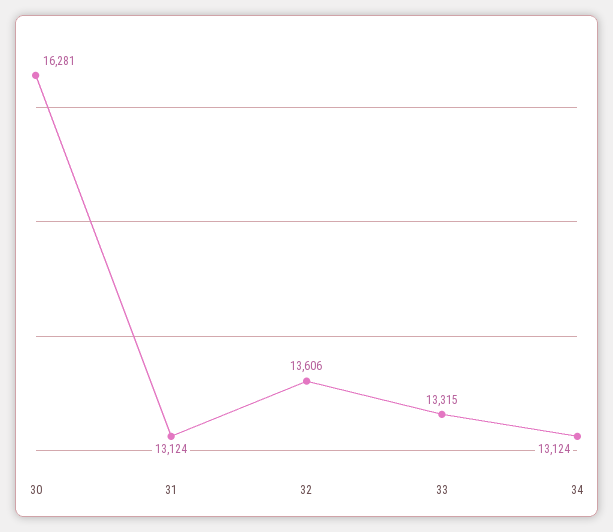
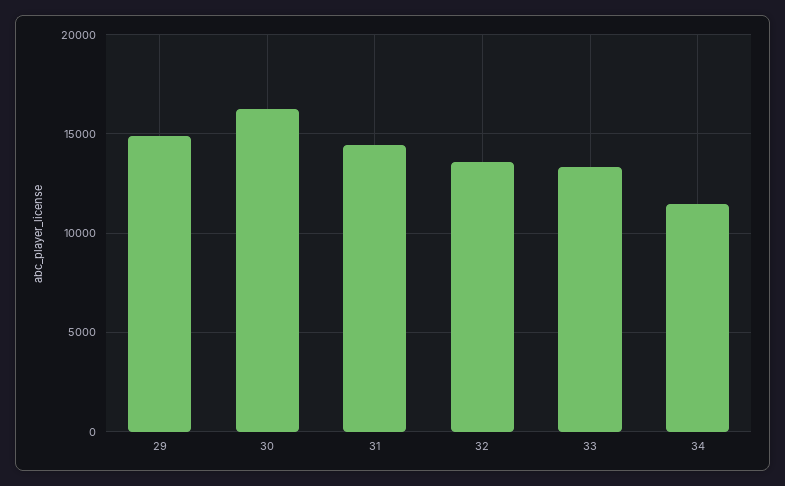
  {
    "30": 16281,
-   "31": 13124,
+   "31": 14500,
    "32": 13606,
    "33": 13315,
-   "34": 13124
+   "34": 11500,
+   "29": 15000
  }

